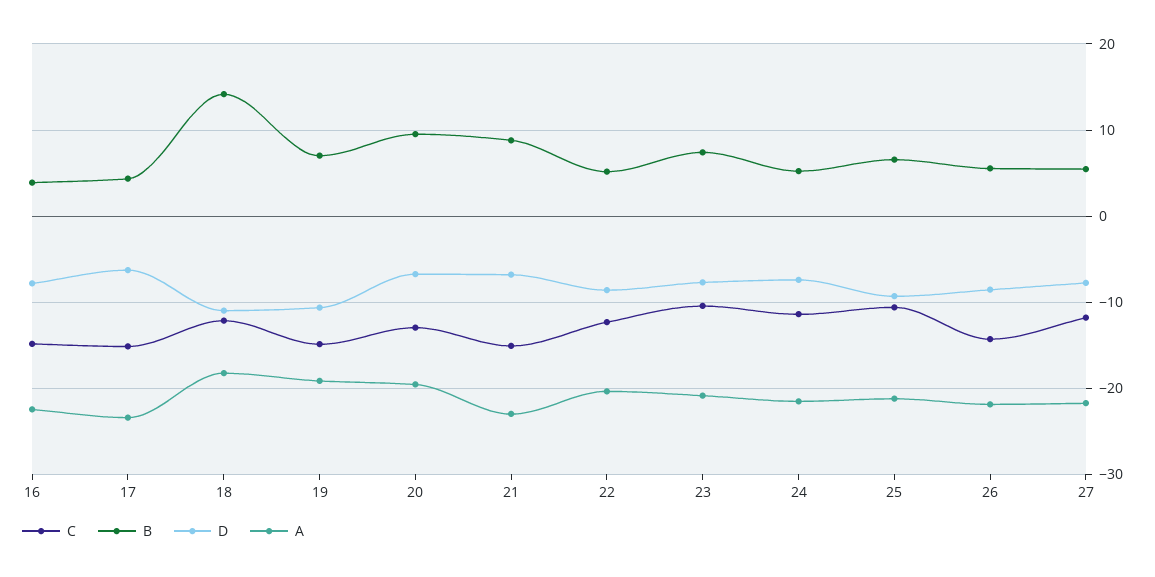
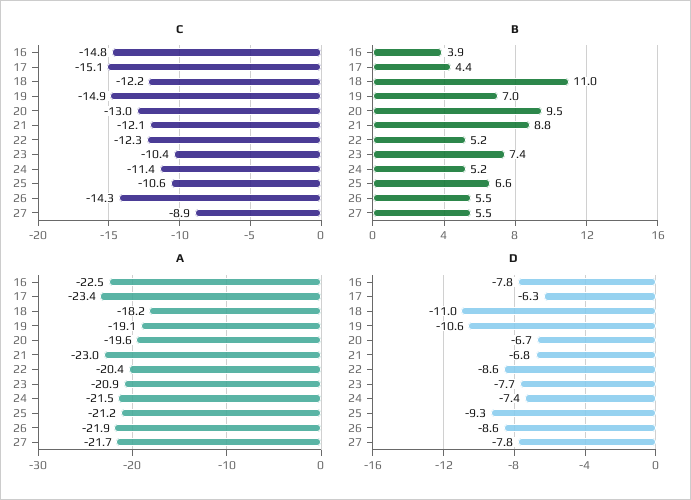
  {
    "C": {
      "16": -14.8,
      "17": -15.1,
      "18": -12.2,
      "19": -14.9,
      "20": -13,
-     "21": -15,
+     "21": -12.1,
      "22": -12.3,
      "23": -10.4,
      "24": -11.4,
      "25": -10.6,
      "26": -14.3,
-     "27": -12
+     "27": -8.9
    },
    "B": {
      "16": 3.9,
      "17": 4.4,
-     "18": 14,
+     "18": 11,
      "19": 7,
      "20": 9.5,
      "21": 8.8,
      "22": 5.2,
      "23": 7.4,
      "24": 5.2,
      "25": 6.6,
      "26": 5.5,
      "27": 5.5
    },
    "D": {
      "16": -7.8,
      "17": -6.3,
      "18": -11,
      "19": -10.6,
      "20": -6.7,
      "21": -6.8,
      "22": -8.6,
      "23": -7.7,
      "24": -7.4,
      "25": -9.3,
      "26": -8.6,
      "27": -7.8
    },
    "A": {
      "16": -22.5,
      "17": -23.4,
      "18": -18.2,
      "19": -19.1,
      "20": -19.6,
      "21": -23,
      "22": -20.4,
      "23": -20.9,
      "24": -21.5,
      "25": -21.2,
      "26": -21.9,
      "27": -21.7
    }
  }

